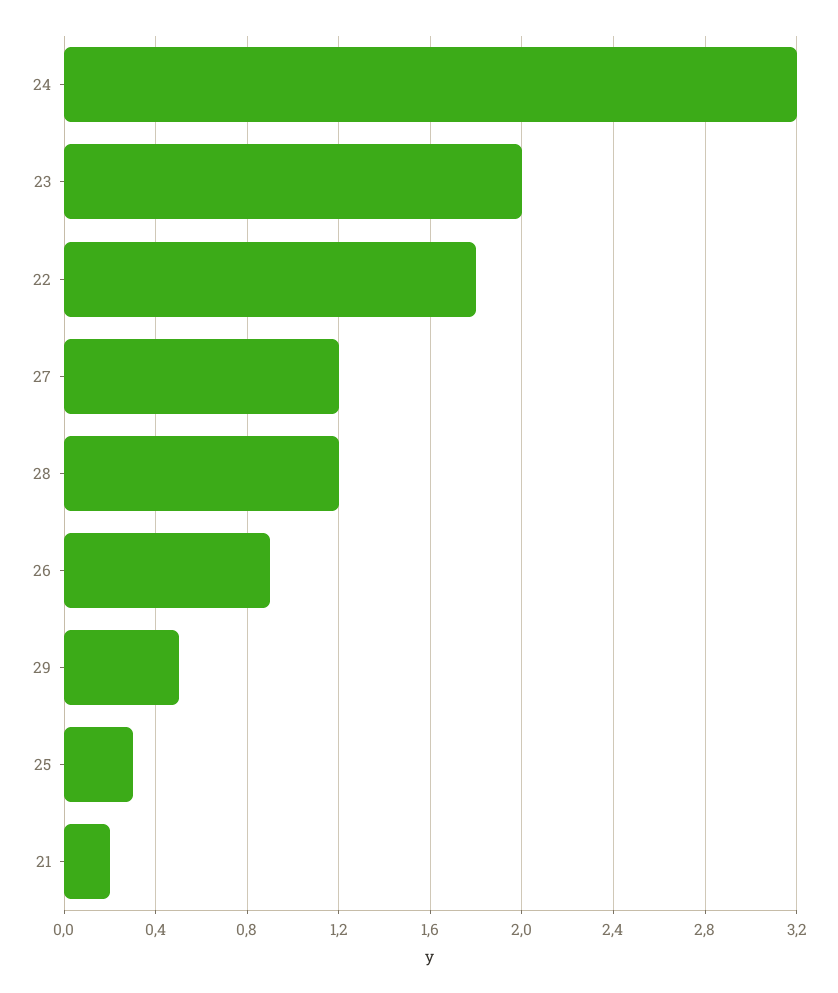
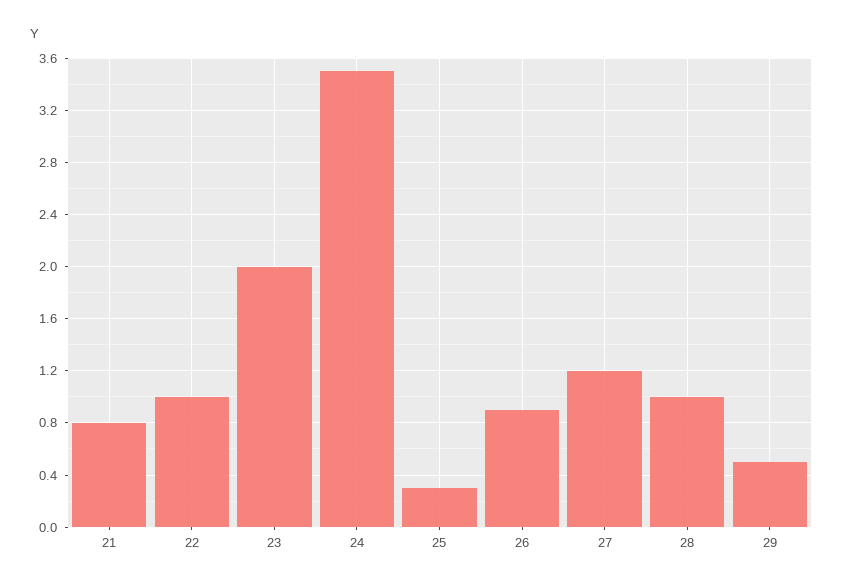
  {
-   "24": 3.2,
+   "24": 3.5,
    "23": 2,
-   "22": 1.8,
+   "22": 1,
    "27": 1.2,
-   "28": 1.2,
+   "28": 1,
    "26": 0.9,
    "29": 0.5,
    "25": 0.3,
-   "21": 0.2
+   "21": 0.8
  }

